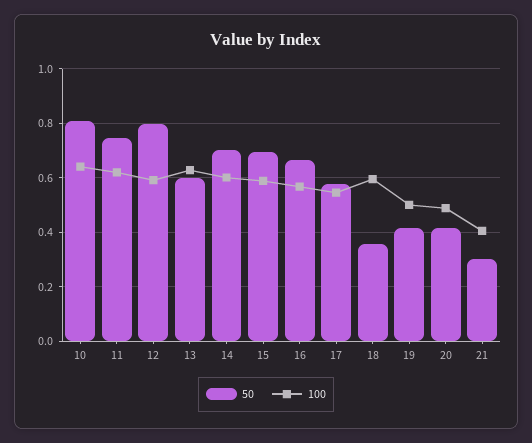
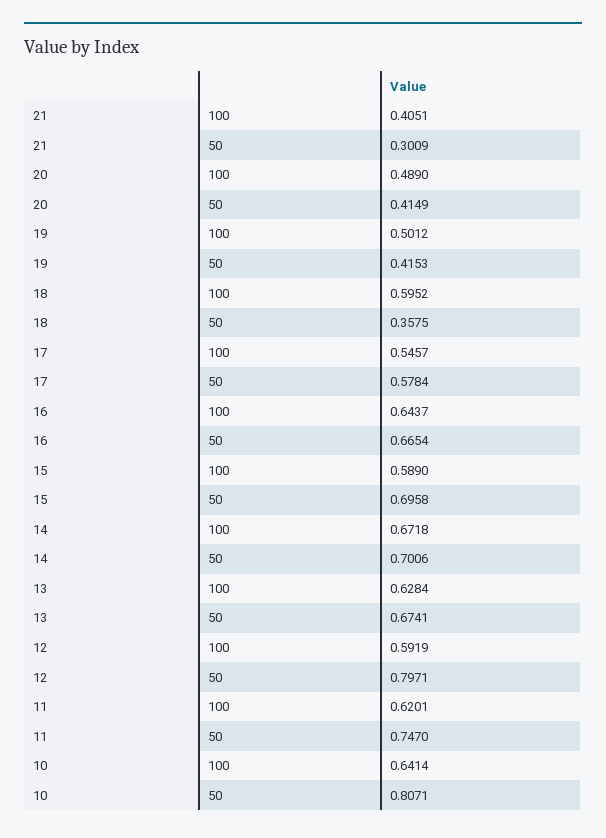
  {
    "50": {
      "10": 0.8071,
      "11": 0.747,
      "12": 0.7971,
-     "13": 0.6,
+     "13": 0.6741,
      "14": 0.7006,
      "15": 0.6958,
      "16": 0.6654,
      "17": 0.5784,
      "18": 0.3575,
      "19": 0.4153,
      "20": 0.4149,
      "21": 0.3009
    },
    "100": {
      "10": 0.6414,
      "11": 0.6201,
      "12": 0.5919,
      "13": 0.6284,
-     "14": 0.6,
+     "14": 0.6718,
      "15": 0.589,
-     "16": 0.575,
+     "16": 0.6437,
      "17": 0.5457,
      "18": 0.5952,
      "19": 0.5012,
      "20": 0.489,
      "21": 0.4051
    }
  }

